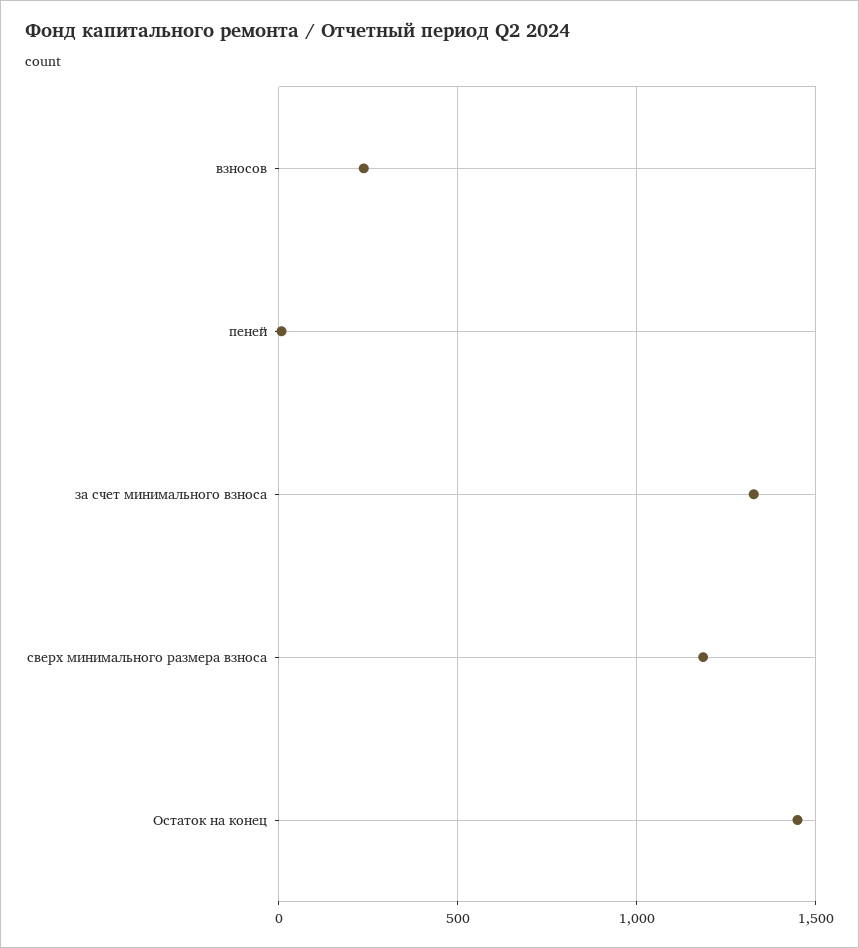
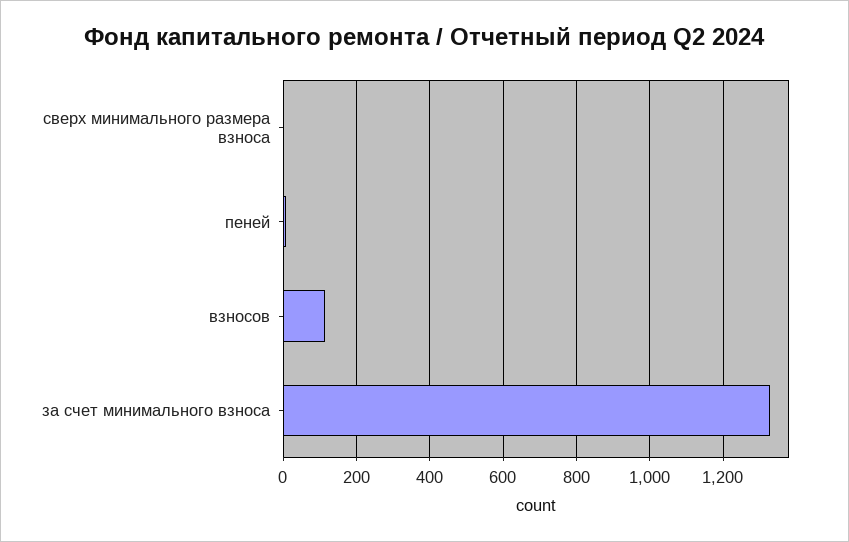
  {
-   "взносов": 250,
+   "взносов": 120,
    "пеней": 0,
    "за счет минимального взноса": 1320,
-   "сверх минимального размера взноса": 1200,
+   "сверх минимального размера взноса": 0
-   "Остаток на конец": 1450
  }

